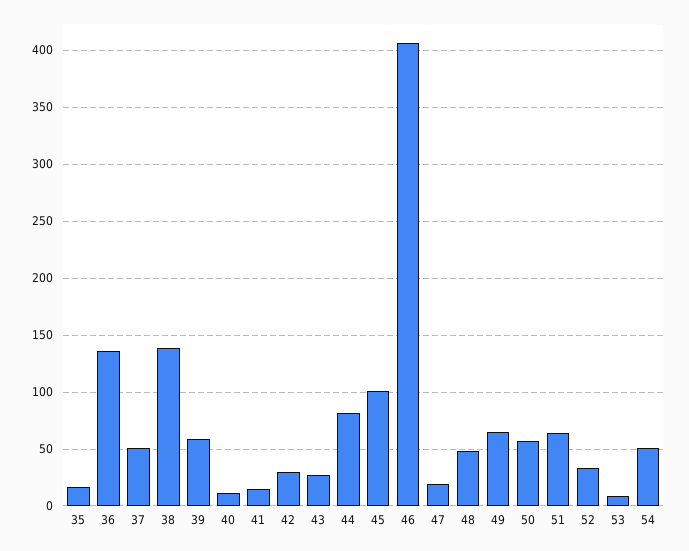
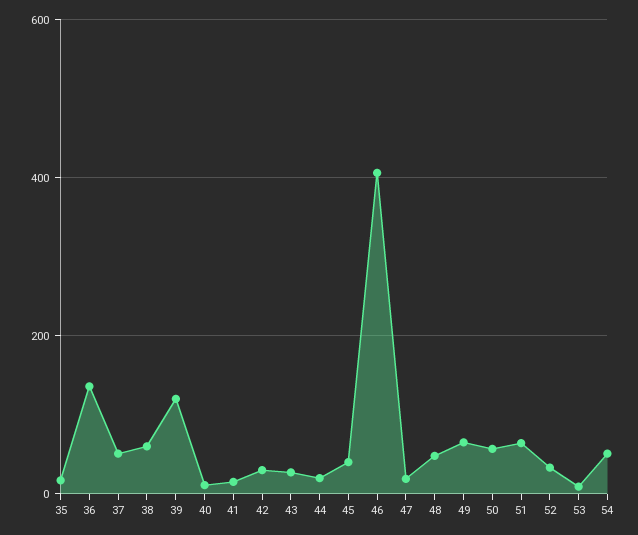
  {
    "35": 20,
    "36": 140,
    "37": 50,
-   "38": 140,
+   "38": 60,
-   "39": 60,
+   "39": 120,
    "40": 10,
    "41": 20,
    "42": 30,
    "43": 30,
-   "44": 80,
+   "44": 20,
-   "45": 100,
+   "45": 40,
    "46": 410,
    "47": 20,
    "48": 50,
    "49": 70,
    "50": 60,
    "51": 60,
    "52": 30,
    "53": 10,
    "54": 50
  }

